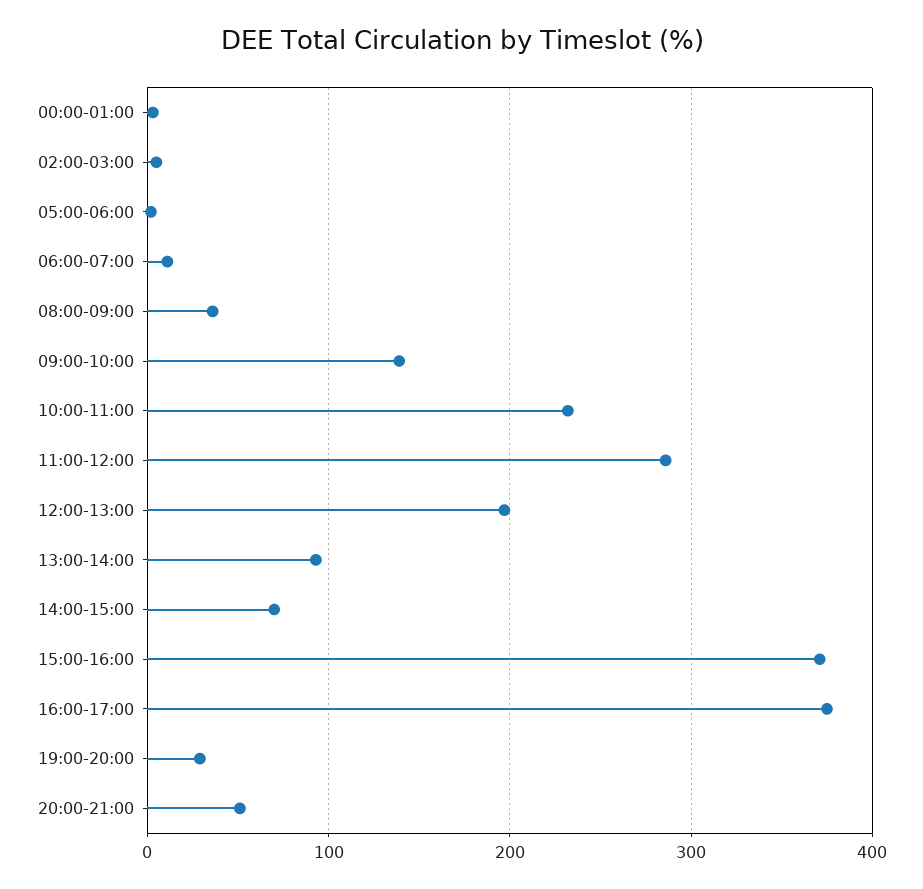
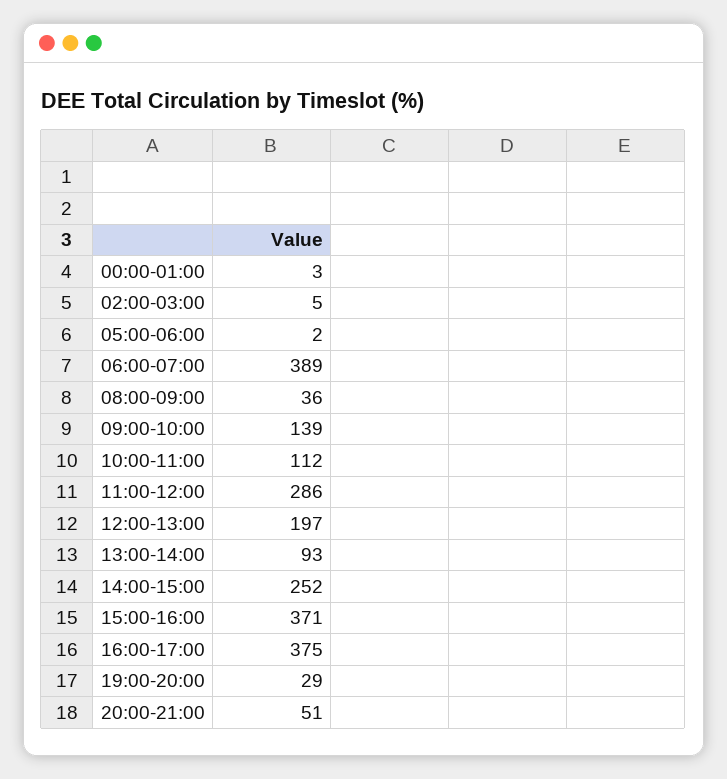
  {
    "00:00-01:00": 3,
    "02:00-03:00": 5,
    "05:00-06:00": 2,
-   "06:00-07:00": 10,
+   "06:00-07:00": 389,
    "08:00-09:00": 36,
    "09:00-10:00": 139,
-   "10:00-11:00": 230,
+   "10:00-11:00": 112,
    "11:00-12:00": 286,
    "12:00-13:00": 197,
    "13:00-14:00": 93,
-   "14:00-15:00": 70,
+   "14:00-15:00": 252,
    "15:00-16:00": 371,
    "16:00-17:00": 375,
    "19:00-20:00": 29,
    "20:00-21:00": 51
  }

